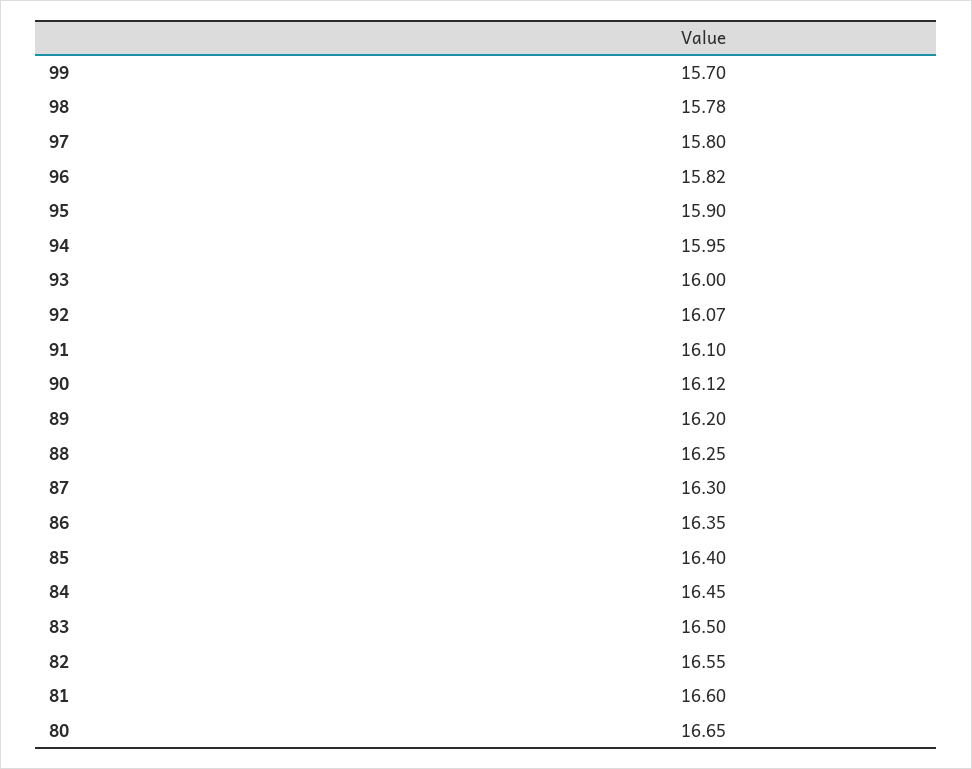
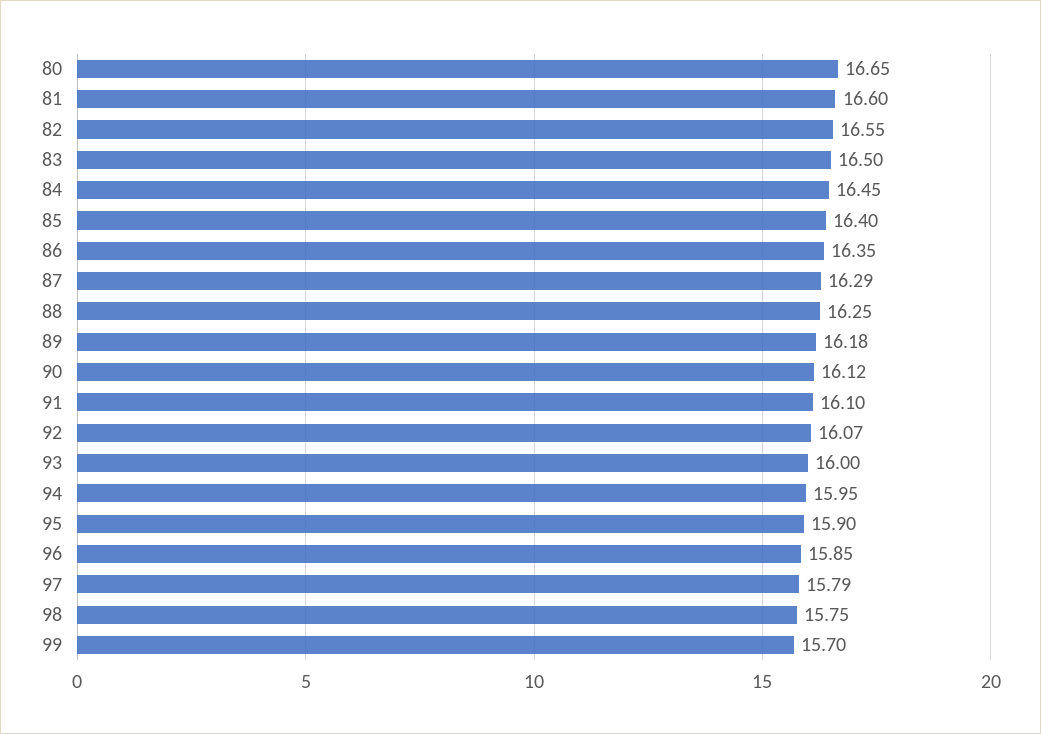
  {
    "99": 15.7,
-   "98": 15.78,
+   "98": 15.75,
-   "97": 15.8,
+   "97": 15.79,
-   "96": 15.82,
+   "96": 15.85,
    "95": 15.9,
    "94": 15.95,
    "93": 16,
    "92": 16.07,
    "91": 16.1,
    "90": 16.12,
-   "89": 16.2,
+   "89": 16.18,
    "88": 16.25,
-   "87": 16.3,
+   "87": 16.29,
    "86": 16.35,
    "85": 16.4,
    "84": 16.45,
    "83": 16.5,
    "82": 16.55,
    "81": 16.6,
    "80": 16.65
  }

